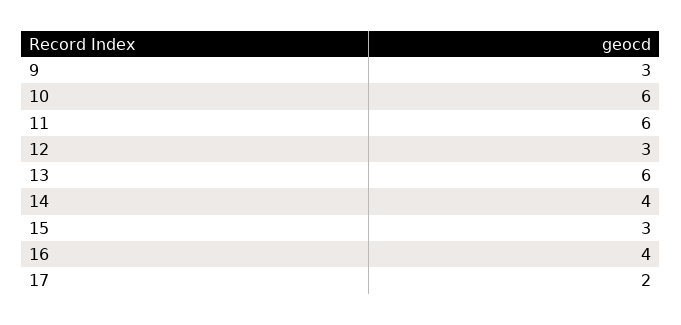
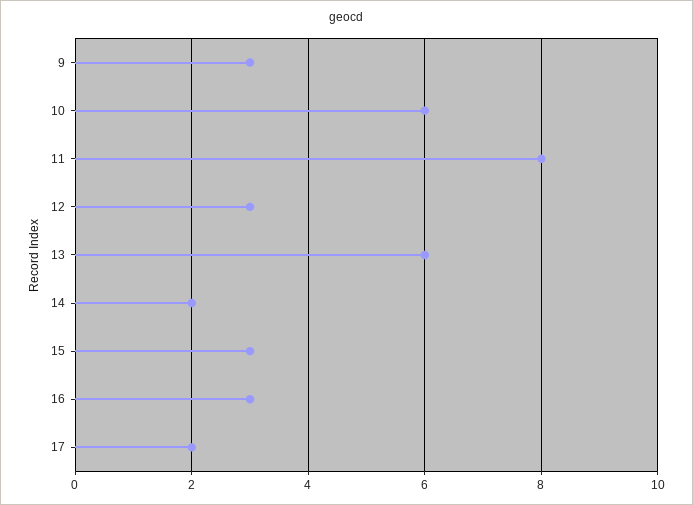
  {
    "9": 3,
    "10": 6,
-   "11": 6,
+   "11": 8,
    "12": 3,
    "13": 6,
-   "14": 4,
+   "14": 2,
    "15": 3,
-   "16": 4,
+   "16": 3,
    "17": 2
  }

